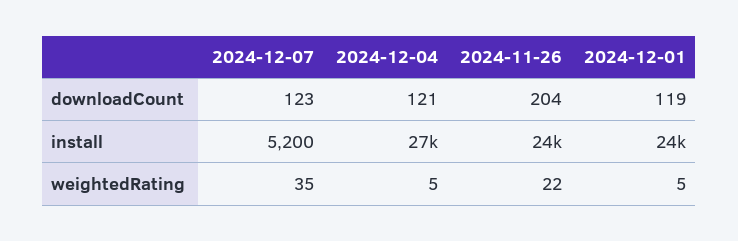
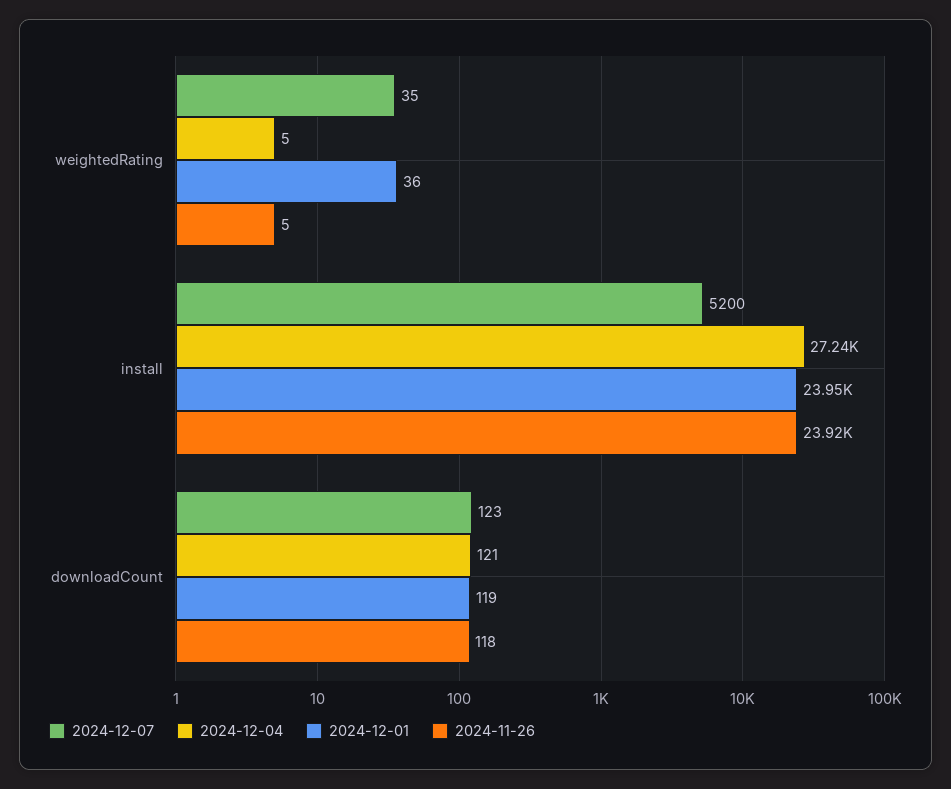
  {
    "2024-12-07": {
      "downloadCount": 123,
      "install": 5200,
      "weightedRating": 35
    },
    "2024-12-04": {
      "downloadCount": 121,
      "install": 27240,
      "weightedRating": 5
    },
    "2024-11-26": {
-     "downloadCount": 204,
+     "downloadCount": 118,
      "install": 23920,
-     "weightedRating": 22
+     "weightedRating": 5
    },
    "2024-12-01": {
      "downloadCount": 119,
      "install": 23950,
-     "weightedRating": 5
+     "weightedRating": 36
    }
  }

